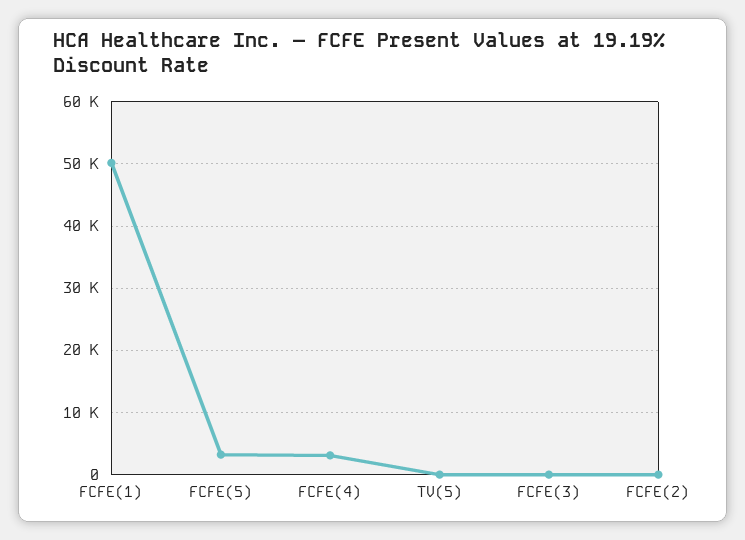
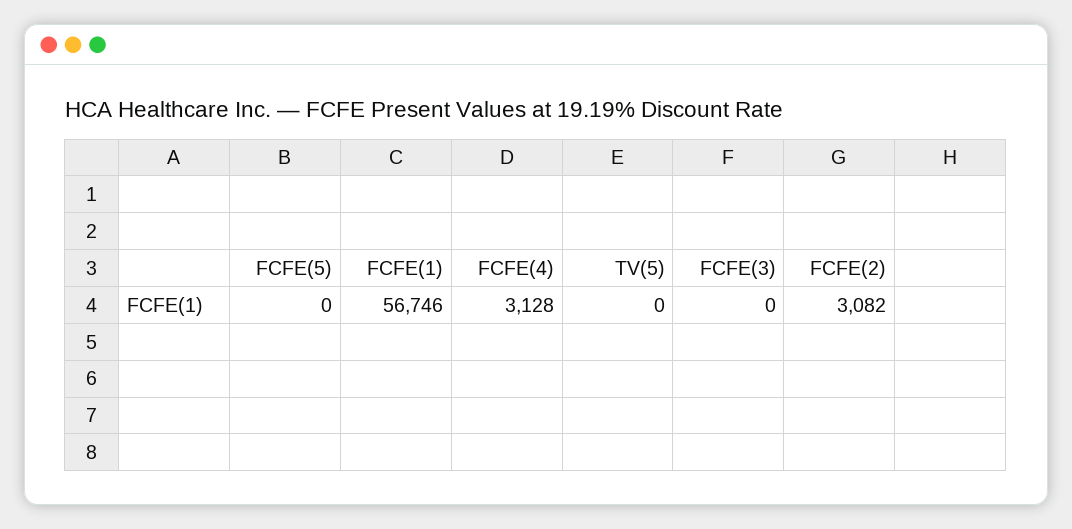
  {
-   "FCFE(1)": 50000,
+   "FCFE(1)": 56746,
-   "FCFE(5)": 3000,
+   "FCFE(5)": 0,
    "FCFE(4)": 3128,
    "TV(5)": 0,
    "FCFE(3)": 0,
-   "FCFE(2)": 0
+   "FCFE(2)": 3082
  }

